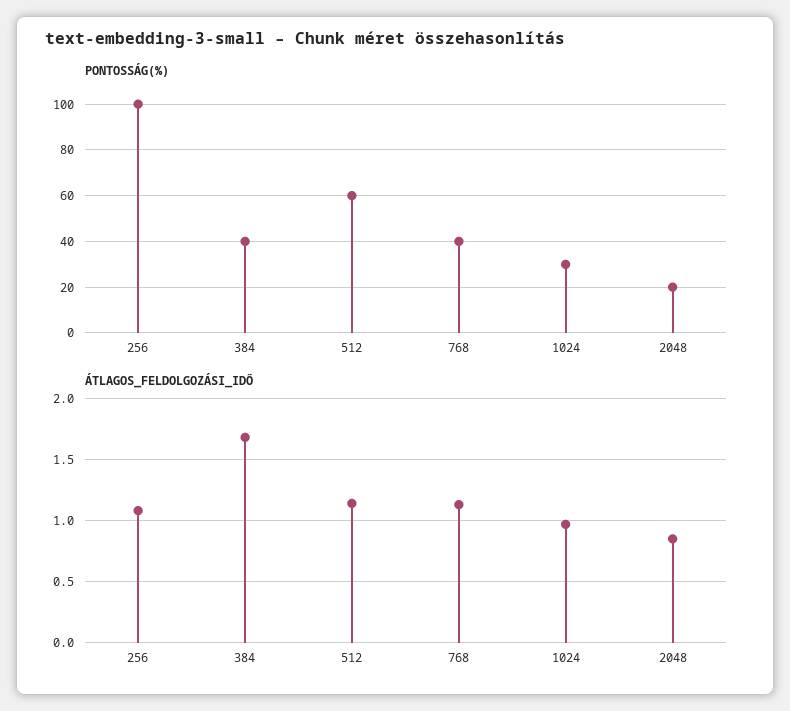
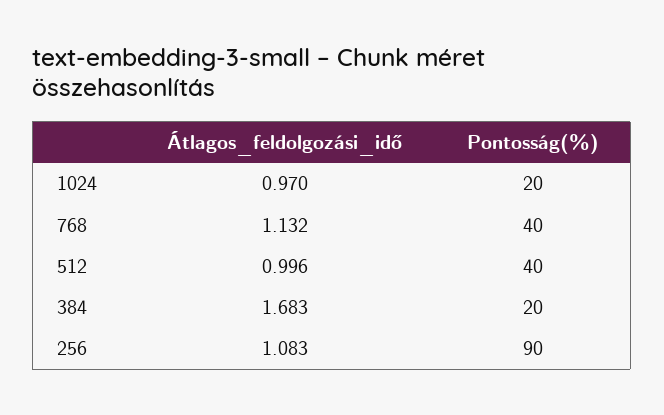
  {
    "PONTOSSÁG(%)": {
-     "256": 100,
+     "256": 90,
-     "384": 40,
+     "384": 20,
-     "512": 60,
+     "512": 40,
      "768": 40,
-     "1024": 30,
+     "1024": 20
-     "2048": 20
    },
    "ÁTLAGOS_FELDOLGOZÁSI_IDŐ": {
      "256": 1.083,
      "384": 1.683,
-     "512": 1.15,
+     "512": 0.996,
      "768": 1.132,
-     "1024": 0.97,
+     "1024": 0.97
-     "2048": 0.85
    }
  }

